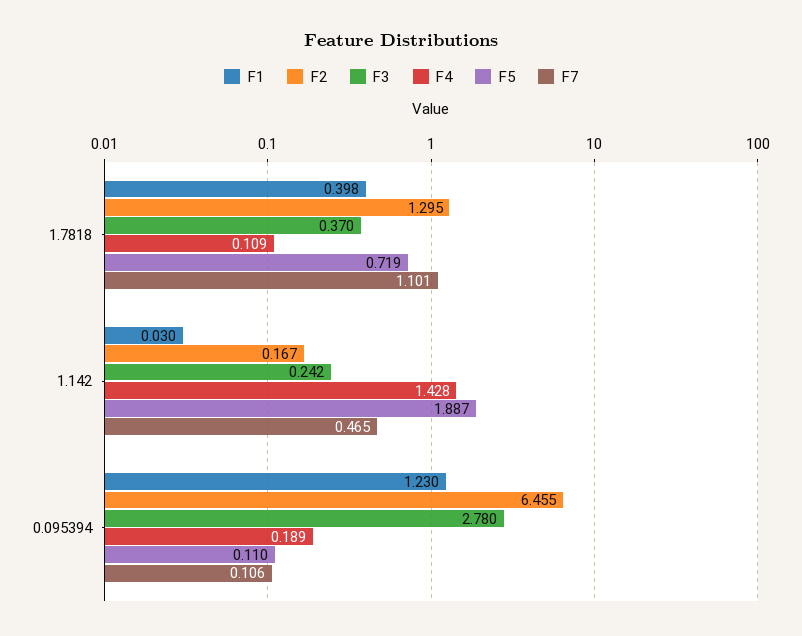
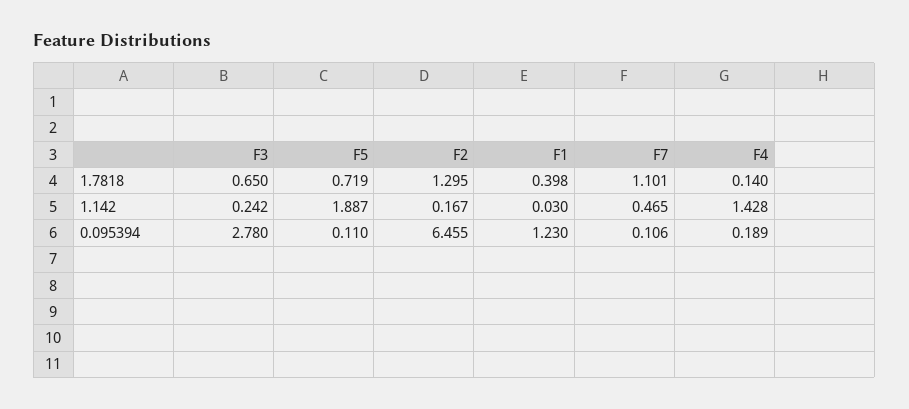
  {
    "F1": {
      "1.7818": 0.398,
      "1.142": 0.03,
      "0.095394": 1.23
    },
    "F2": {
      "1.7818": 1.295,
      "1.142": 0.167,
      "0.095394": 6.455
    },
    "F3": {
-     "1.7818": 0.37,
+     "1.7818": 0.65,
      "1.142": 0.242,
      "0.095394": 2.78
    },
    "F4": {
-     "1.7818": 0.109,
+     "1.7818": 0.14,
      "1.142": 1.428,
      "0.095394": 0.189
    },
    "F5": {
      "1.7818": 0.719,
      "1.142": 1.887,
      "0.095394": 0.11
    },
    "F7": {
      "1.7818": 1.101,
      "1.142": 0.465,
      "0.095394": 0.106
    }
  }

